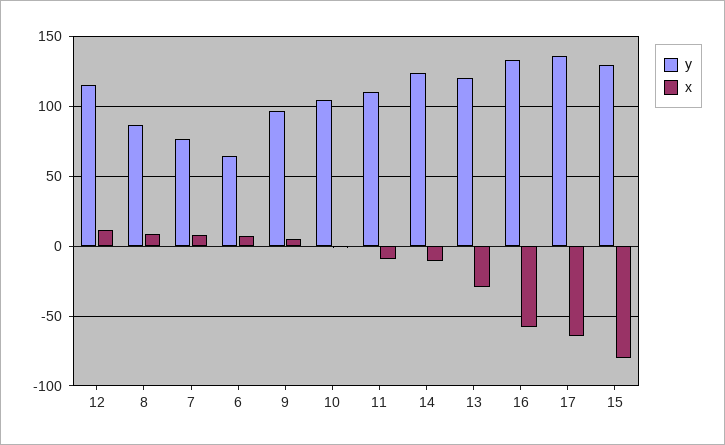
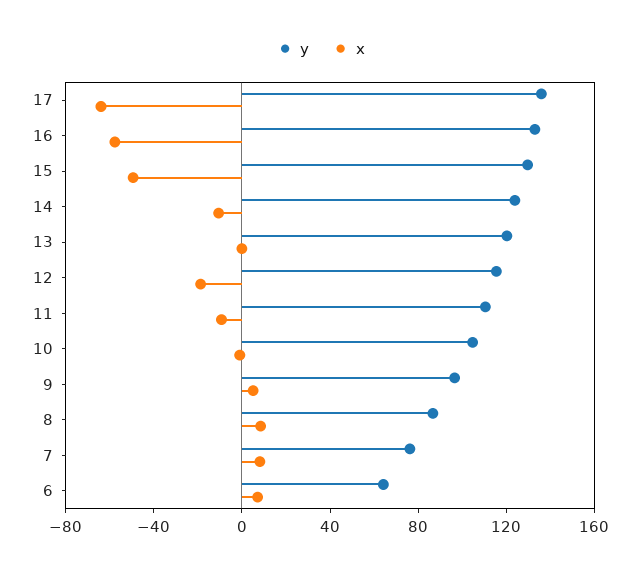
  {
    "y": {
      "12": 115,
      "8": 85,
      "7": 75,
      "6": 65,
      "9": 95,
      "10": 105,
      "11": 110,
      "14": 125,
      "13": 120,
      "16": 135,
      "17": 135,
      "15": 130
    },
    "x": {
-     "12": 10,
+     "12": -20,
      "8": 10,
      "7": 10,
      "6": 5,
      "9": 5,
      "10": 0,
      "11": -10,
      "14": -10,
-     "13": -30,
+     "13": 0,
      "16": -60,
      "17": -65,
-     "15": -80
+     "15": -50
    }
  }

